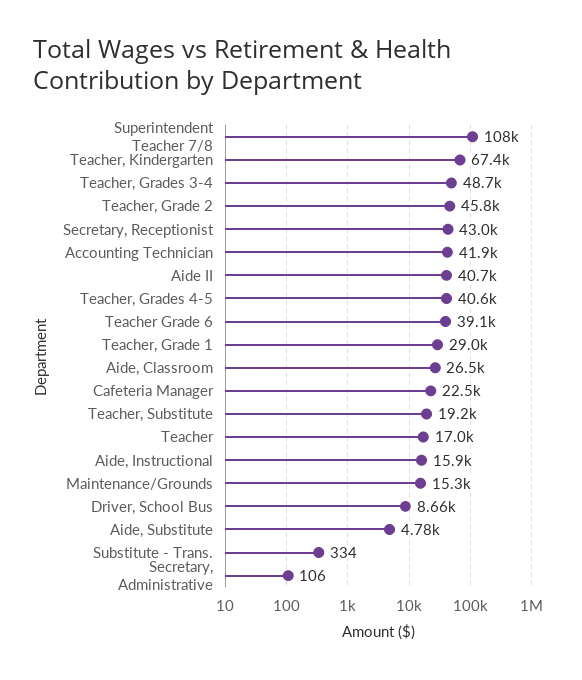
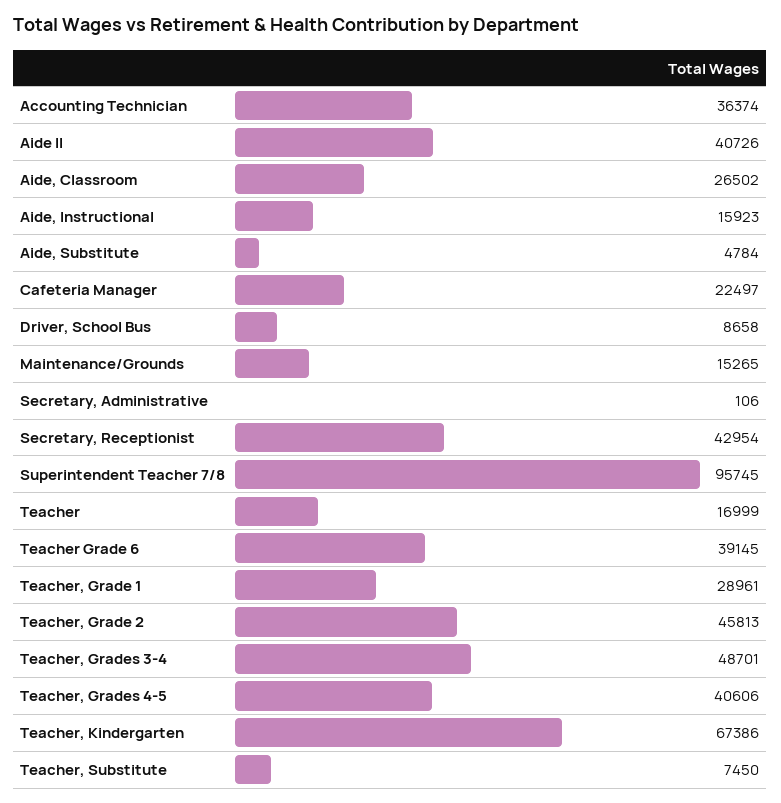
  {
-   "Superintendent Teacher 7/8": 108000,
+   "Superintendent Teacher 7/8": 95745,
    "Teacher, Kindergarten": 67386,
    "Teacher, Grades 3-4": 48701,
    "Teacher, Grade 2": 45813,
    "Secretary, Receptionist": 42954,
-   "Accounting Technician": 41900,
+   "Accounting Technician": 36374,
    "Aide II": 40726,
    "Teacher, Grades 4-5": 40606,
    "Teacher Grade 6": 39145,
    "Teacher, Grade 1": 28961,
    "Aide, Classroom": 26502,
    "Cafeteria Manager": 22497,
-   "Teacher, Substitute": 19200,
+   "Teacher, Substitute": 7450,
    "Teacher": 16999,
    "Aide, Instructional": 15923,
    "Maintenance/Grounds": 15265,
    "Driver, School Bus": 8658,
    "Aide, Substitute": 4784,
-   "Substitute - Trans.": 334,
    "Secretary, Administrative": 106
  }

